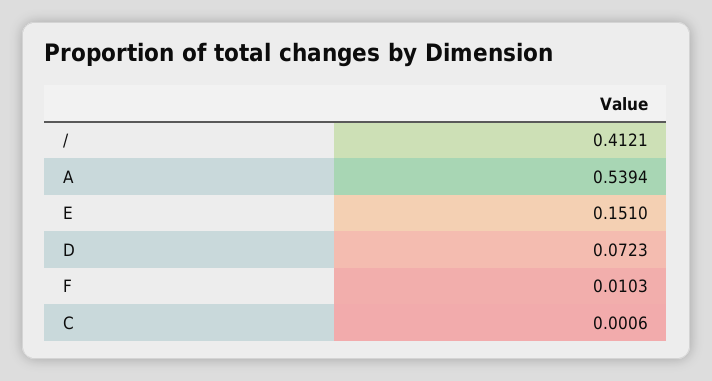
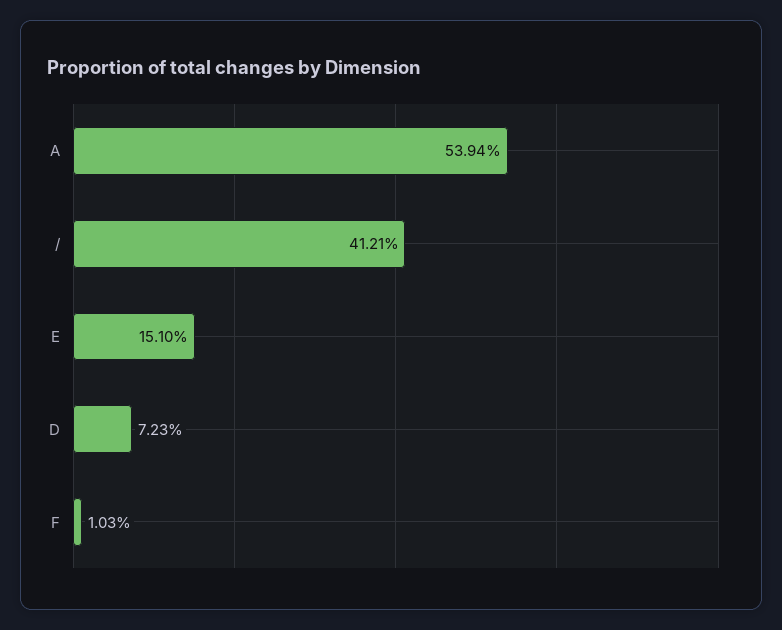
  {
    "/": 0.4121,
    "A": 0.5394,
    "E": 0.151,
    "D": 0.0723,
-   "F": 0.0103,
+   "F": 0.0103
-   "C": 0.0006
  }

